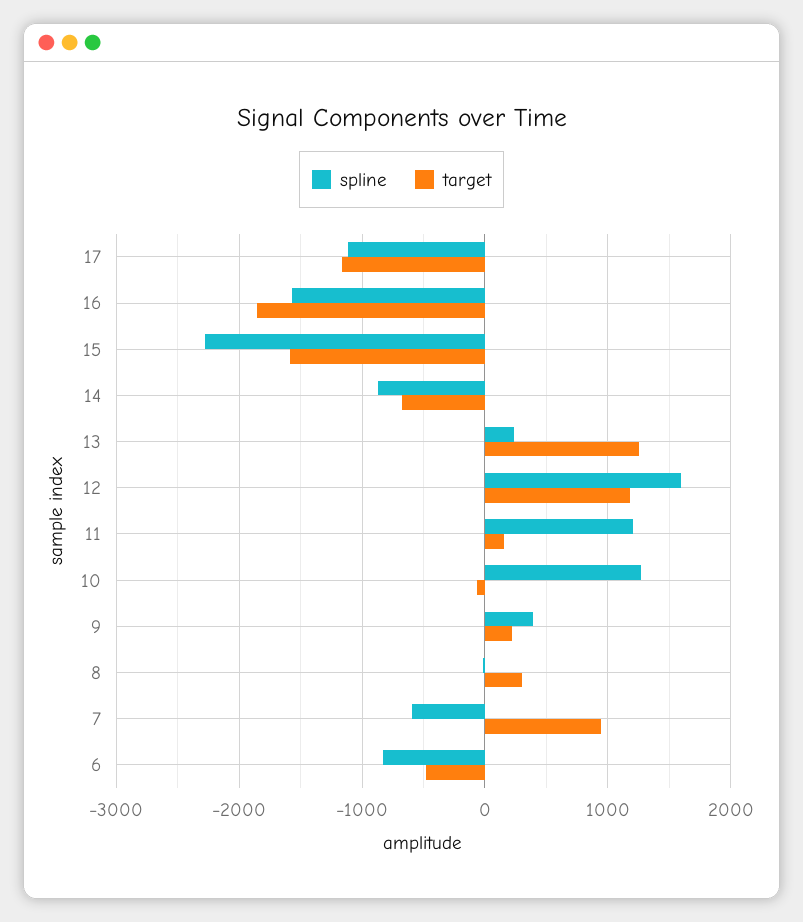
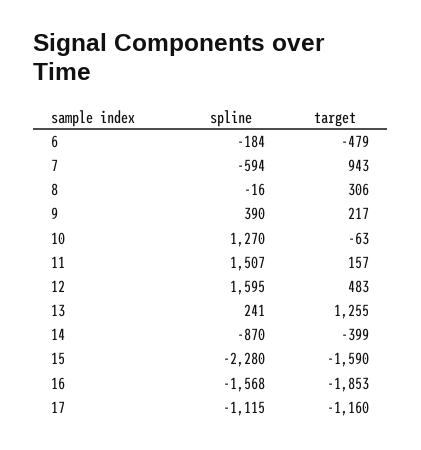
  {
    "spline": {
      "17": -1115,
      "16": -1568,
      "15": -2280,
      "14": -870,
      "13": 241,
      "12": 1595,
-     "11": 1200,
+     "11": 1507,
      "10": 1270,
      "9": 390,
      "8": -16,
      "7": -594,
-     "6": -800
+     "6": -184
    },
    "target": {
      "17": -1160,
      "16": -1853,
      "15": -1590,
-     "14": -700,
+     "14": -399,
      "13": 1255,
-     "12": 1200,
+     "12": 483,
      "11": 157,
      "10": -63,
      "9": 217,
      "8": 306,
      "7": 943,
      "6": -479
    }
  }

